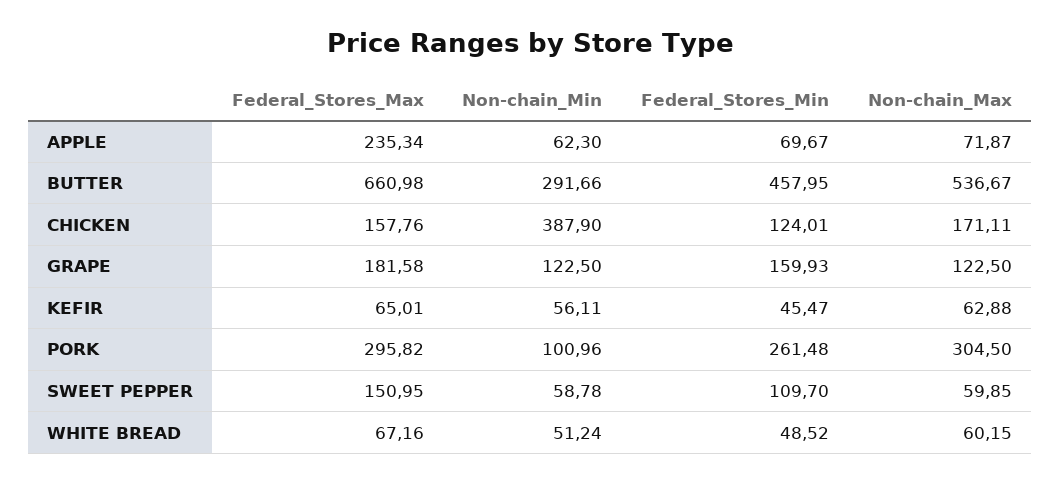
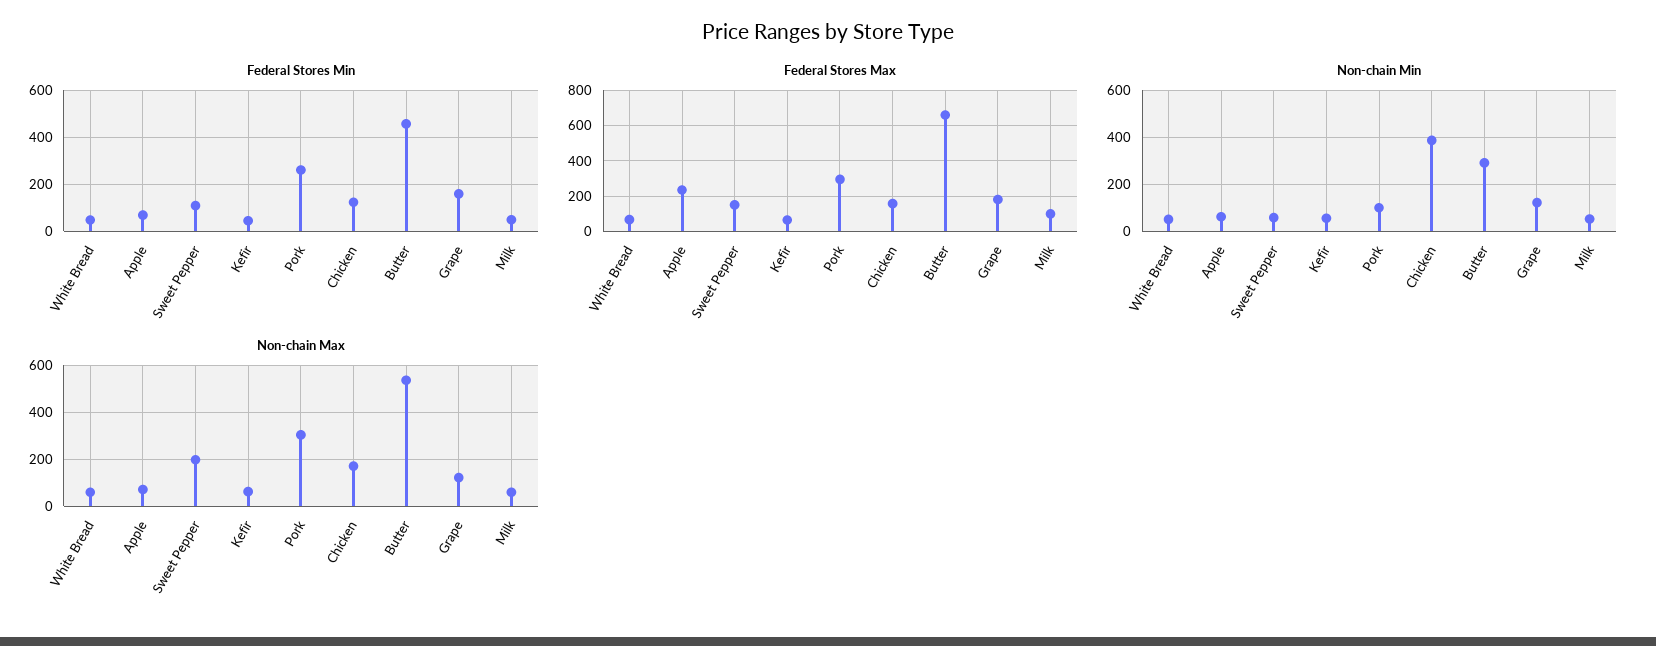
  {
    "Federal_Stores_Max": {
      "APPLE": 235.34,
      "BUTTER": 660.98,
      "CHICKEN": 157.76,
      "GRAPE": 181.58,
      "KEFIR": 65.01,
      "PORK": 295.82,
      "SWEET PEPPER": 150.95,
-     "WHITE BREAD": 67.16
+     "WHITE BREAD": 67.16,
+     "Milk": 100
    },
    "Non-chain_Min": {
      "APPLE": 62.3,
      "BUTTER": 291.66,
      "CHICKEN": 387.9,
      "GRAPE": 122.5,
      "KEFIR": 56.11,
      "PORK": 100.96,
      "SWEET PEPPER": 58.78,
-     "WHITE BREAD": 51.24
+     "WHITE BREAD": 51.24,
+     "Milk": 50
    },
    "Federal_Stores_Min": {
      "APPLE": 69.67,
      "BUTTER": 457.95,
      "CHICKEN": 124.01,
      "GRAPE": 159.93,
      "KEFIR": 45.47,
      "PORK": 261.48,
      "SWEET PEPPER": 109.7,
-     "WHITE BREAD": 48.52
+     "WHITE BREAD": 48.52,
+     "Milk": 50
    },
    "Non-chain_Max": {
      "APPLE": 71.87,
      "BUTTER": 536.67,
      "CHICKEN": 171.11,
      "GRAPE": 122.5,
      "KEFIR": 62.88,
      "PORK": 304.5,
-     "SWEET PEPPER": 59.85,
+     "SWEET PEPPER": 200,
-     "WHITE BREAD": 60.15
+     "WHITE BREAD": 60.15,
+     "Milk": 50
    }
  }

